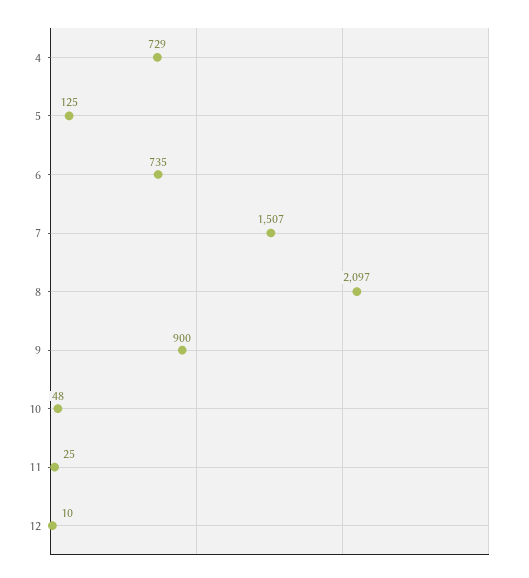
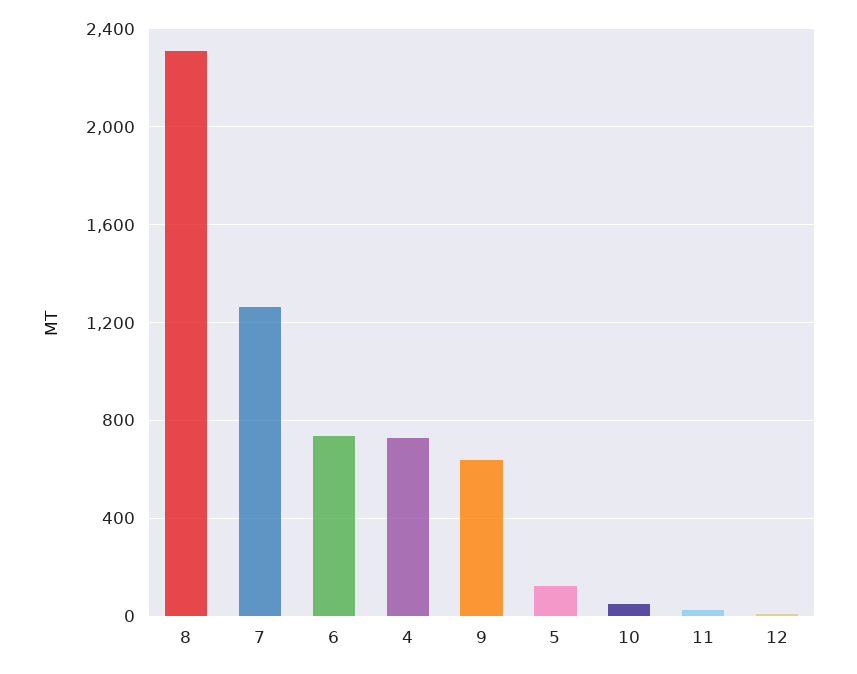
  {
    "4": 729,
    "5": 125,
    "6": 735,
-   "7": 1507,
+   "7": 1250,
-   "8": 2097,
+   "8": 2300,
-   "9": 900,
+   "9": 650,
    "10": 48,
    "11": 25,
    "12": 10
  }

